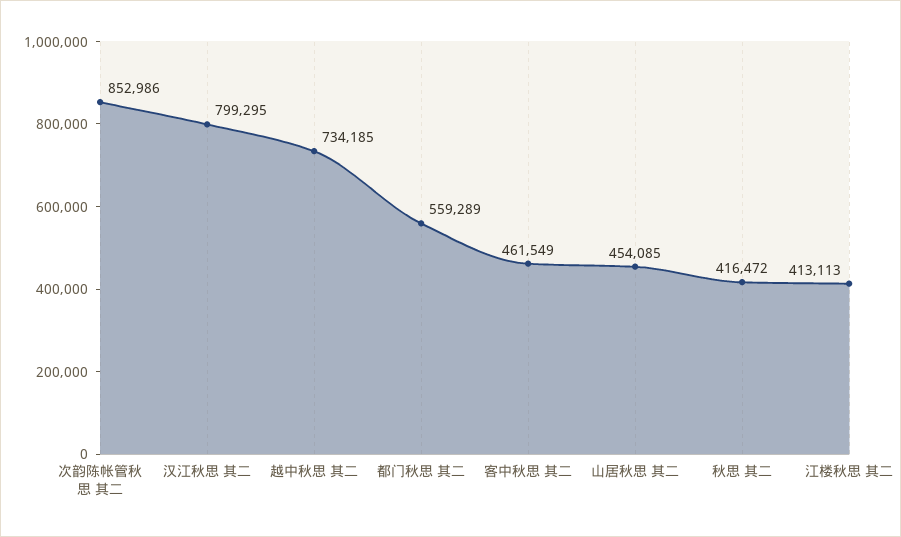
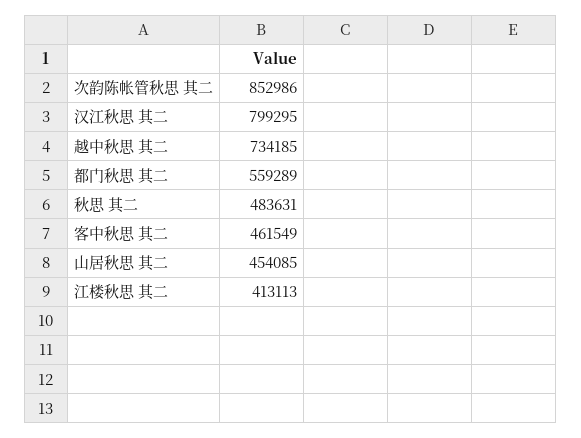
  {
    "次韵陈帐管秋思 其二": 852986,
    "汉江秋思 其二": 799295,
    "越中秋思 其二": 734185,
    "都门秋思 其二": 559289,
    "客中秋思 其二": 461549,
    "山居秋思 其二": 454085,
-   "秋思 其二": 416472,
+   "秋思 其二": 483631,
    "江楼秋思 其二": 413113
  }

